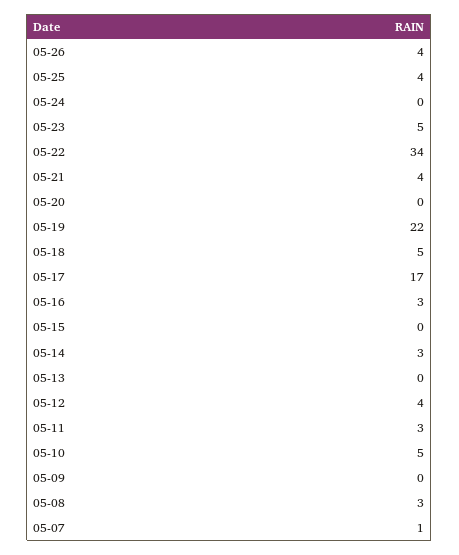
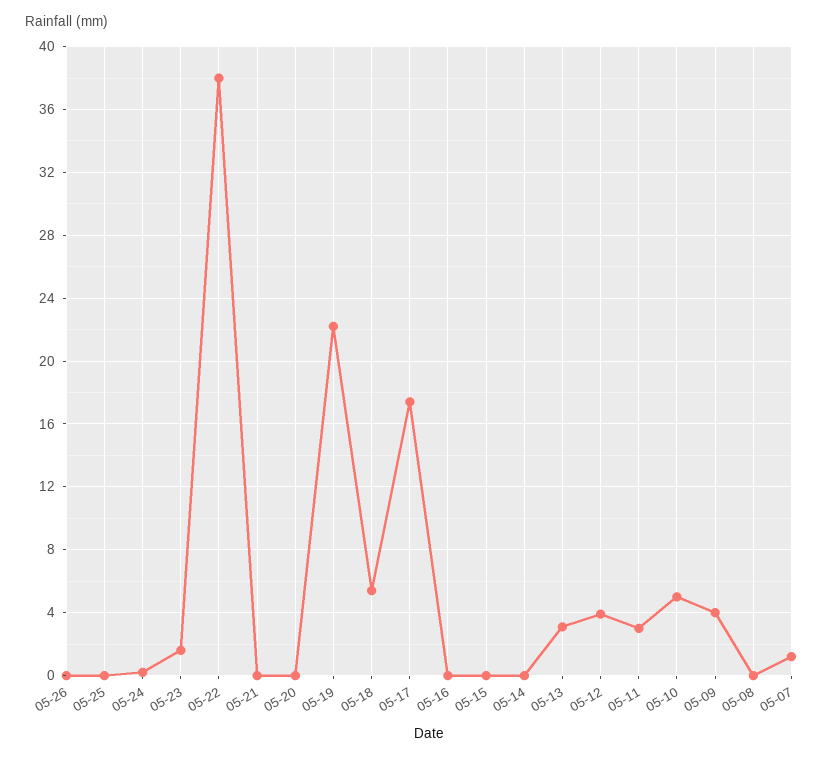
  {
-   "05-26": 4,
+   "05-26": 0,
-   "05-25": 4,
+   "05-25": 0,
    "05-24": 0,
-   "05-23": 5,
+   "05-23": 1.5,
-   "05-22": 34,
+   "05-22": 38,
-   "05-21": 4,
+   "05-21": 0,
    "05-20": 0,
    "05-19": 22,
    "05-18": 5,
    "05-17": 17,
-   "05-16": 3,
+   "05-16": 0,
    "05-15": 0,
-   "05-14": 3,
+   "05-14": 0,
-   "05-13": 0,
+   "05-13": 3,
    "05-12": 4,
    "05-11": 3,
    "05-10": 5,
-   "05-09": 0,
+   "05-09": 4,
-   "05-08": 3,
+   "05-08": 0,
    "05-07": 1
  }

